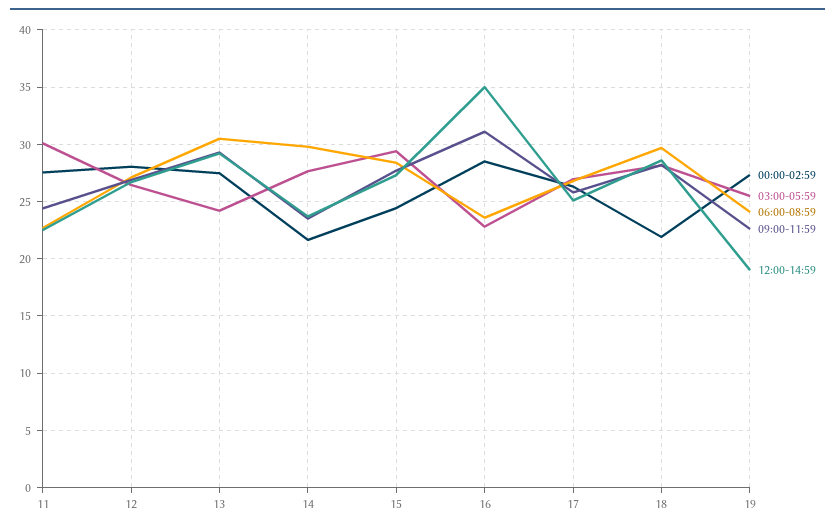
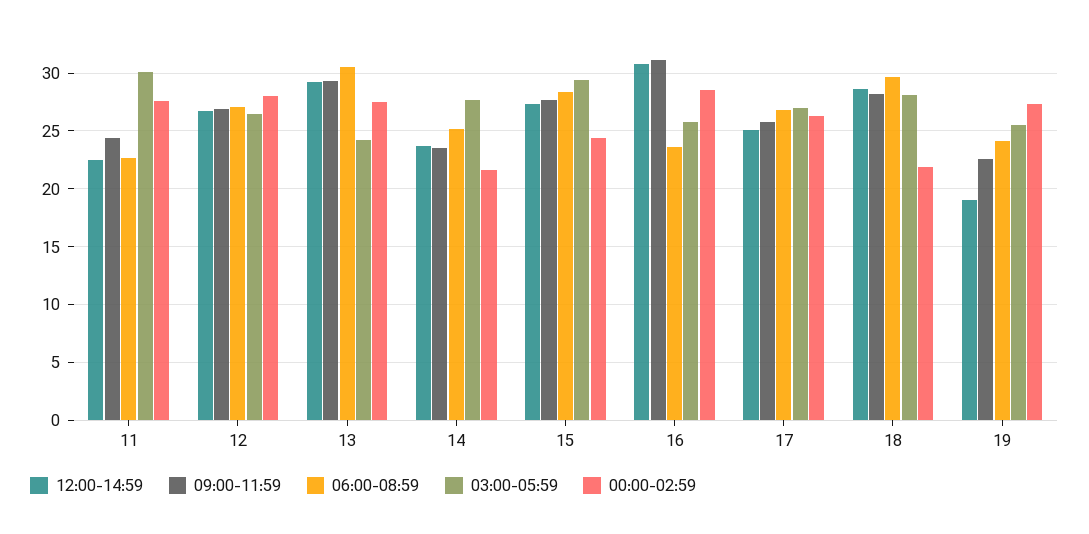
  {
    "00:00-02:59": {
      "11": 28,
      "12": 28,
      "13": 27,
      "14": 22,
      "15": 24,
      "16": 29,
      "17": 26,
      "18": 22,
      "19": 27
    },
    "03:00-05:59": {
      "11": 30,
      "12": 26,
      "13": 24,
      "14": 28,
      "15": 29,
-     "16": 23,
+     "16": 26,
      "17": 27,
      "18": 28,
      "19": 26
    },
    "06:00-08:59": {
      "11": 23,
      "12": 27,
      "13": 31,
-     "14": 30,
+     "14": 25,
      "15": 28,
      "16": 24,
      "17": 27,
      "18": 30,
      "19": 24
    },
    "09:00-11:59": {
      "11": 24,
      "12": 27,
      "13": 29,
      "14": 24,
      "15": 28,
      "16": 31,
      "17": 26,
      "18": 28,
      "19": 23
    },
    "12:00-14:59": {
      "11": 23,
      "12": 27,
      "13": 29,
      "14": 24,
      "15": 27,
-     "16": 35,
+     "16": 31,
      "17": 25,
      "18": 29,
      "19": 19
    }
  }

